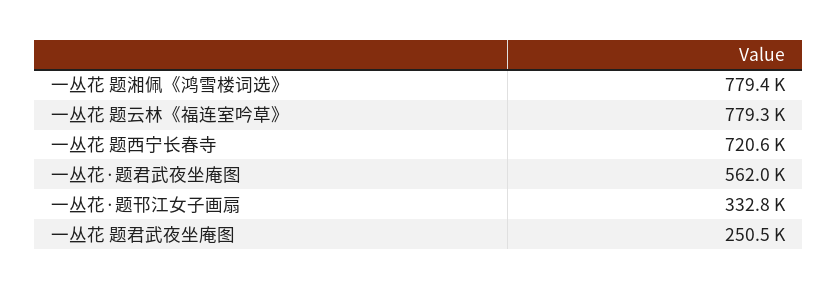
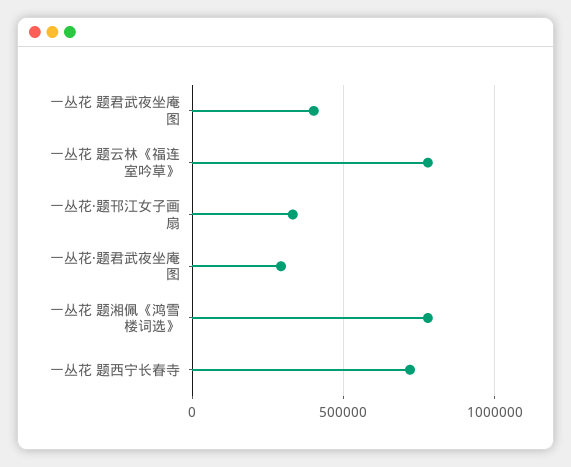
  {
    "一丛花 题湘佩《鸿雪楼词选》": 779400,
    "一丛花 题云林《福连室吟草》": 779300,
    "一丛花 题西宁长春寺": 720600,
-   "一丛花·题君武夜坐庵图": 562000,
+   "一丛花·题君武夜坐庵图": 300000,
    "一丛花·题邗江女子画扇": 332800,
-   "一丛花 题君武夜坐庵图": 250500
+   "一丛花 题君武夜坐庵图": 400000
  }

